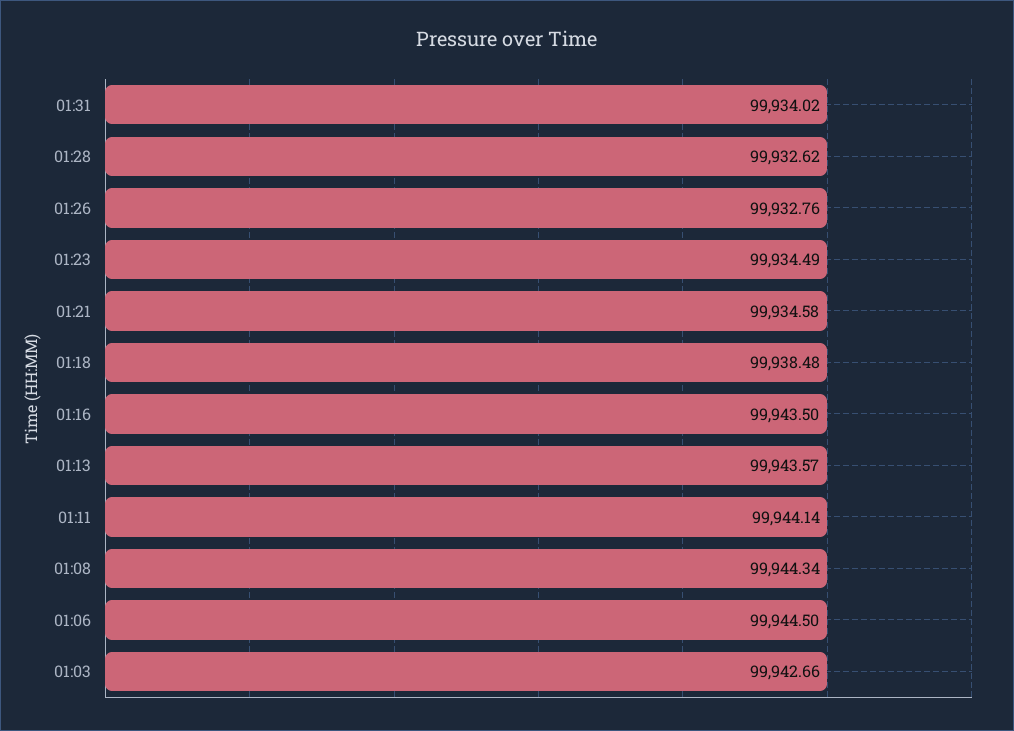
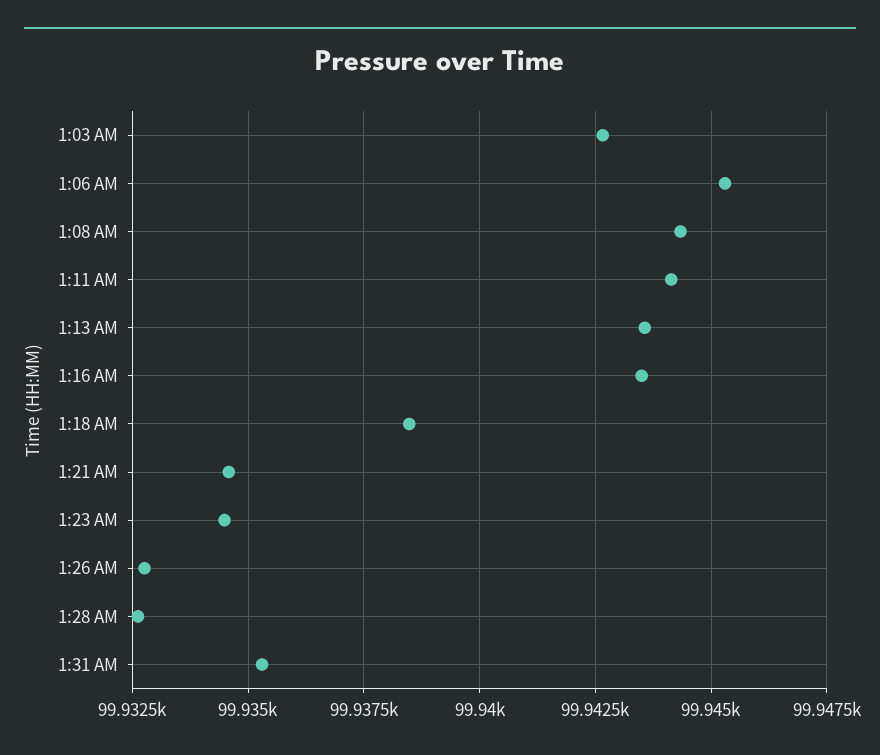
  {
-   "01:31": 99934.02,
+   "01:31": 99935.25,
    "01:28": 99932.62,
    "01:26": 99932.76,
    "01:23": 99934.49,
    "01:21": 99934.58,
    "01:18": 99938.48,
    "01:16": 99943.5,
    "01:13": 99943.57,
    "01:11": 99944.14,
    "01:08": 99944.34,
-   "01:06": 99944.5,
+   "01:06": 99945.25,
    "01:03": 99942.66
  }

